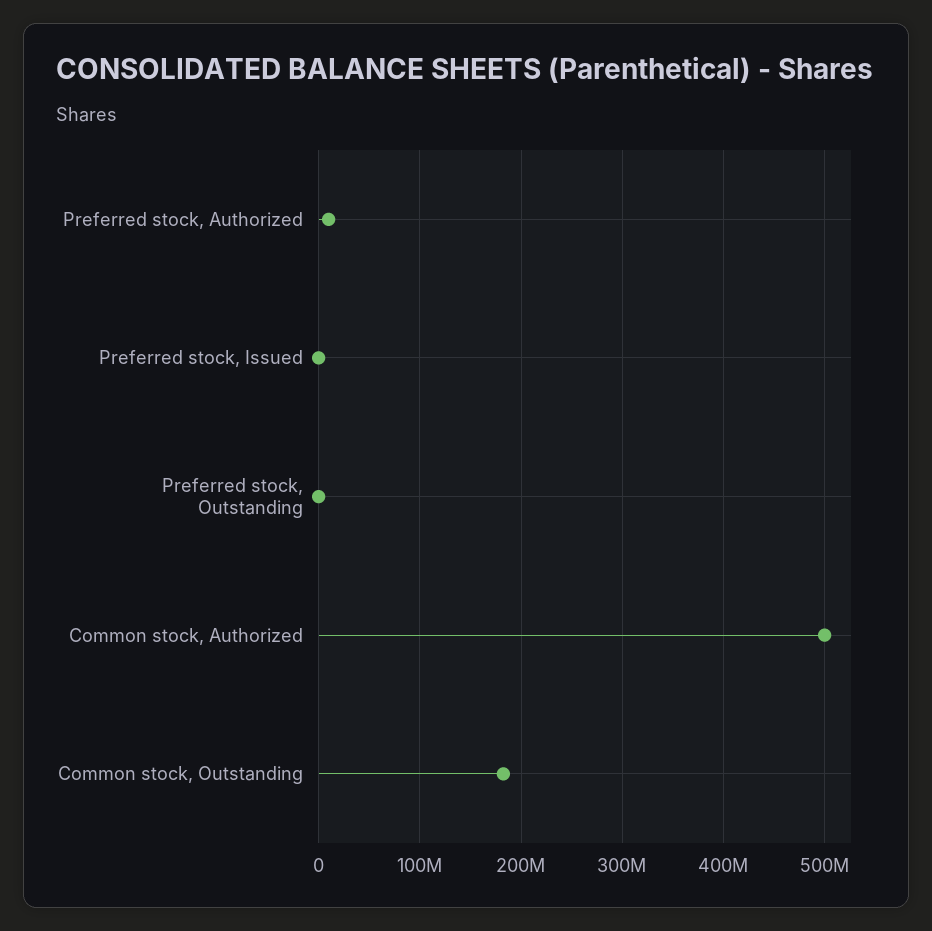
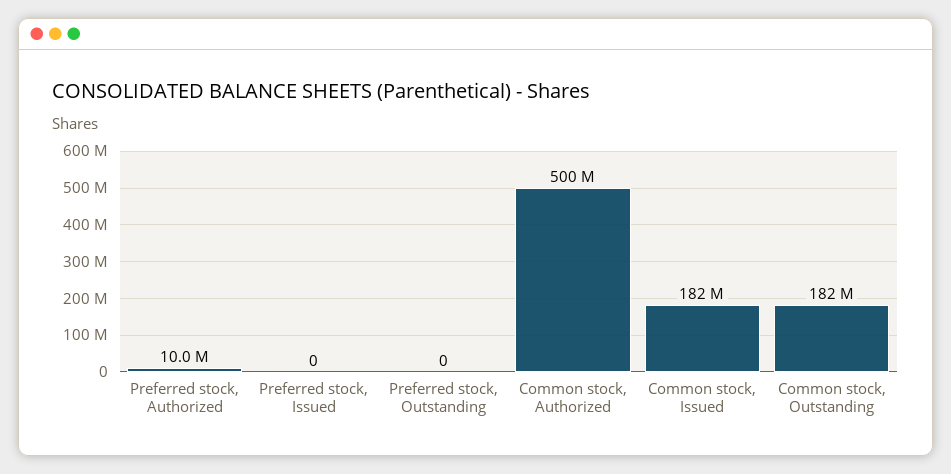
  {
    "Preferred stock, Authorized": 10000000,
    "Preferred stock, Issued": 0,
    "Preferred stock, Outstanding": 0,
    "Common stock, Authorized": 500000000,
-   "Common stock, Outstanding": 182000000
+   "Common stock, Outstanding": 182000000,
+   "Common stock, Issued": 182000000
  }

